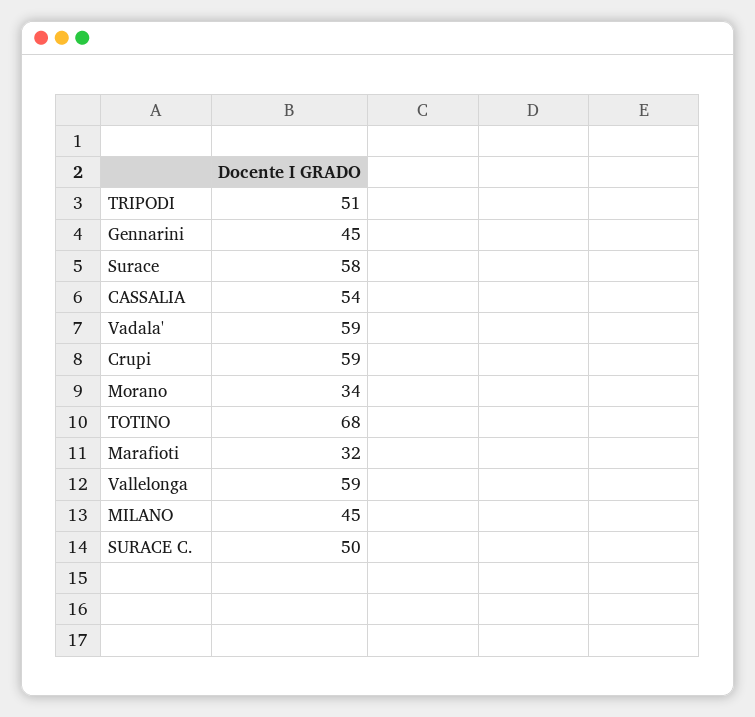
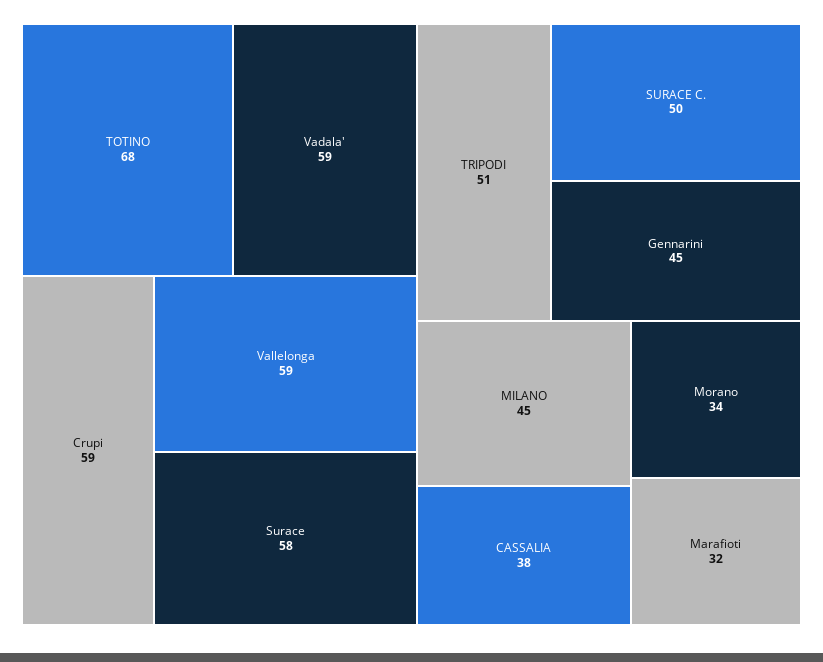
  {
    "TRIPODI": 51,
    "Gennarini": 45,
    "Surace": 58,
-   "CASSALIA": 54,
+   "CASSALIA": 38,
    "Vadala'": 59,
    "Crupi": 59,
    "Morano": 34,
    "TOTINO": 68,
    "Marafioti": 32,
    "Vallelonga": 59,
    "MILANO": 45,
    "SURACE C.": 50
  }

